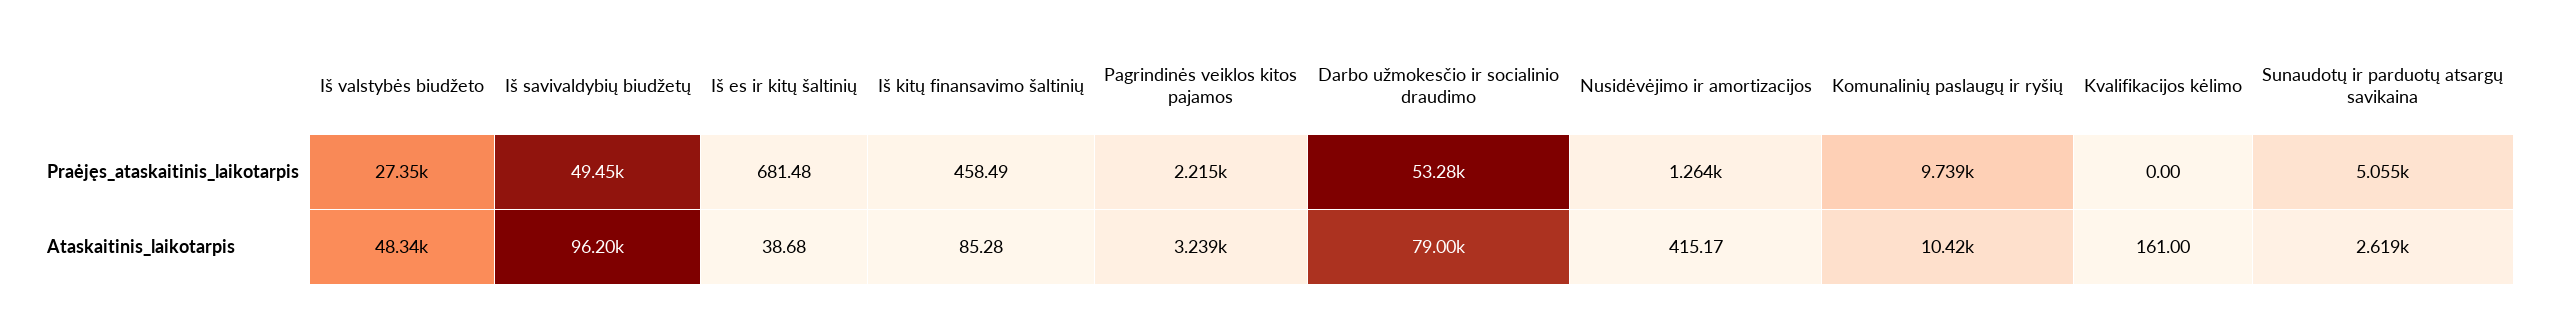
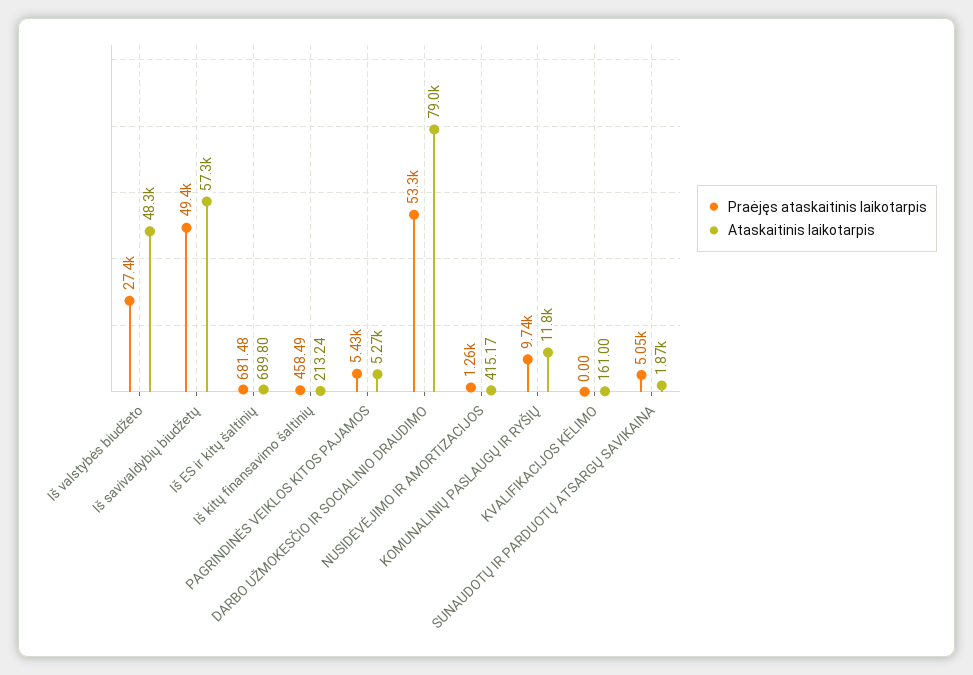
  {
    "Praėjęs_ataskaitinis_laikotarpis": {
      "Iš valstybės biudžeto": 27350,
      "Iš savivaldybių biudžetų": 49450,
      "Iš es ir kitų šaltinių": 681.48,
      "Iš kitų finansavimo šaltinių": 458.49,
-     "Pagrindinės veiklos kitos pajamos": 2215,
+     "Pagrindinės veiklos kitos pajamos": 5430,
      "Darbo užmokesčio ir socialinio draudimo": 53280,
      "Nusidėvėjimo ir amortizacijos": 1264,
      "Komunalinių paslaugų ir ryšių": 9739,
      "Kvalifikacijos kėlimo": 0,
      "Sunaudotų ir parduotų atsargų savikaina": 5055
    },
    "Ataskaitinis_laikotarpis": {
      "Iš valstybės biudžeto": 48340,
-     "Iš savivaldybių biudžetų": 96200,
+     "Iš savivaldybių biudžetų": 57300,
-     "Iš es ir kitų šaltinių": 38.68,
+     "Iš es ir kitų šaltinių": 689.8,
-     "Iš kitų finansavimo šaltinių": 85.28,
+     "Iš kitų finansavimo šaltinių": 213.24,
-     "Pagrindinės veiklos kitos pajamos": 3239,
+     "Pagrindinės veiklos kitos pajamos": 5270,
      "Darbo užmokesčio ir socialinio draudimo": 79000,
      "Nusidėvėjimo ir amortizacijos": 415.17,
-     "Komunalinių paslaugų ir ryšių": 10420,
+     "Komunalinių paslaugų ir ryšių": 11800,
      "Kvalifikacijos kėlimo": 161,
-     "Sunaudotų ir parduotų atsargų savikaina": 2619
+     "Sunaudotų ir parduotų atsargų savikaina": 1870
    }
  }

